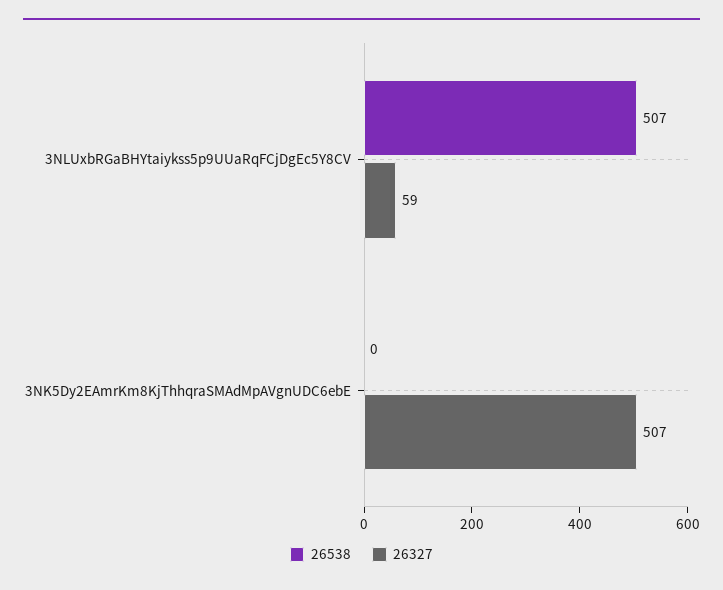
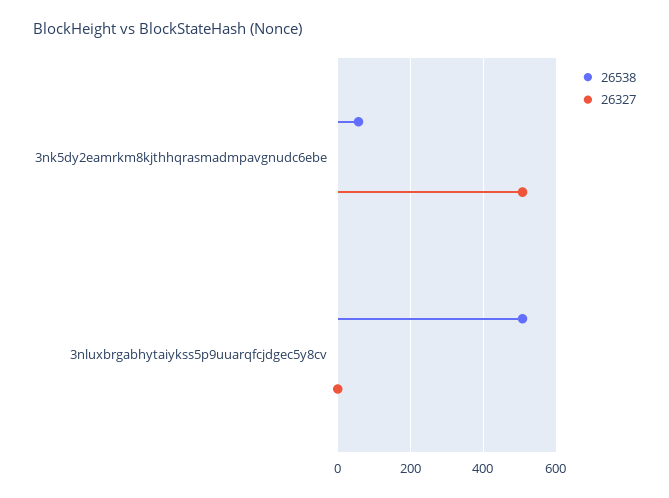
  {
    "26538": {
      "3NLUxbRGaBHYtaiykss5p9UUaRqFCjDgEc5Y8CV": 507,
-     "3NK5Dy2EAmrKm8KjThhqraSMAdMpAVgnUDC6ebE": 0
+     "3NK5Dy2EAmrKm8KjThhqraSMAdMpAVgnUDC6ebE": 60
    },
    "26327": {
-     "3NLUxbRGaBHYtaiykss5p9UUaRqFCjDgEc5Y8CV": 59,
+     "3NLUxbRGaBHYtaiykss5p9UUaRqFCjDgEc5Y8CV": 0,
      "3NK5Dy2EAmrKm8KjThhqraSMAdMpAVgnUDC6ebE": 507
    }
  }

